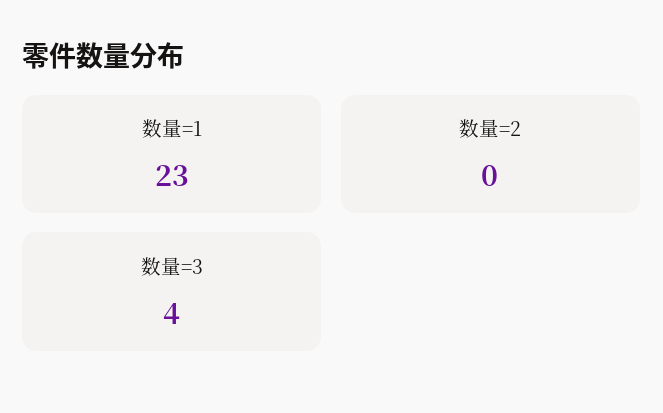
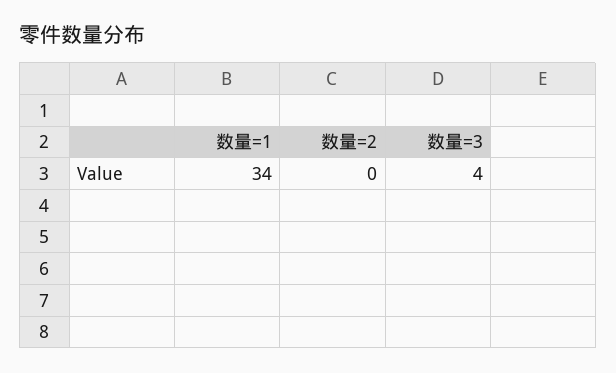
  {
-   "数量=1": 23,
+   "数量=1": 34,
    "数量=2": 0,
    "数量=3": 4
  }

